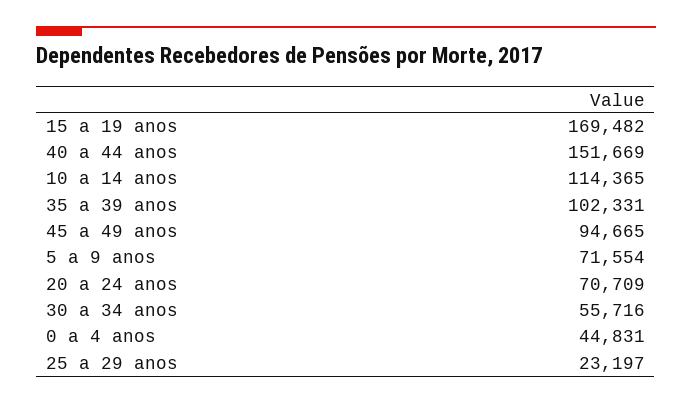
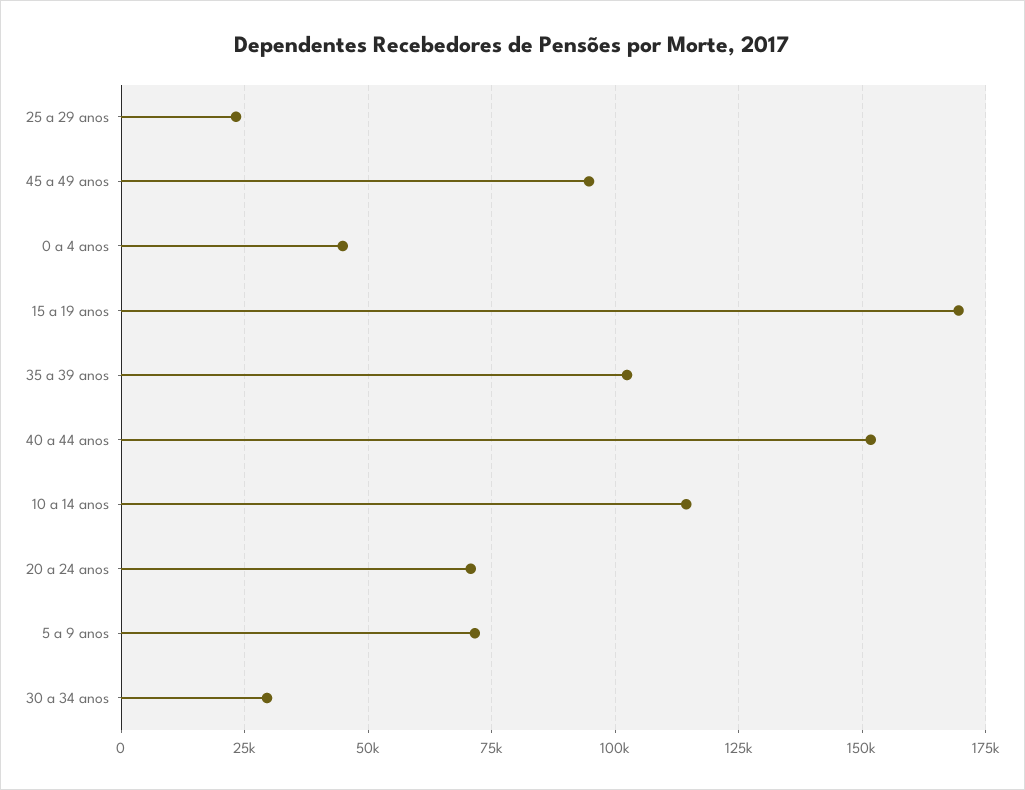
  {
    "15 a 19 anos": 169482,
    "40 a 44 anos": 151669,
    "10 a 14 anos": 114365,
    "35 a 39 anos": 102331,
    "45 a 49 anos": 94665,
    "5 a 9 anos": 71554,
    "20 a 24 anos": 70709,
-   "30 a 34 anos": 55716,
+   "30 a 34 anos": 30000,
    "0 a 4 anos": 44831,
    "25 a 29 anos": 23197
  }

